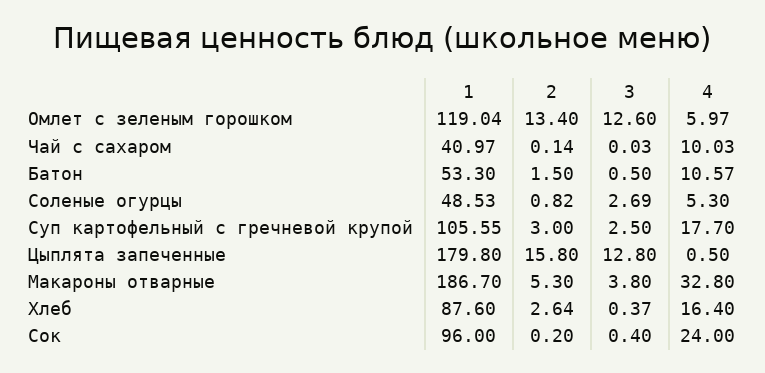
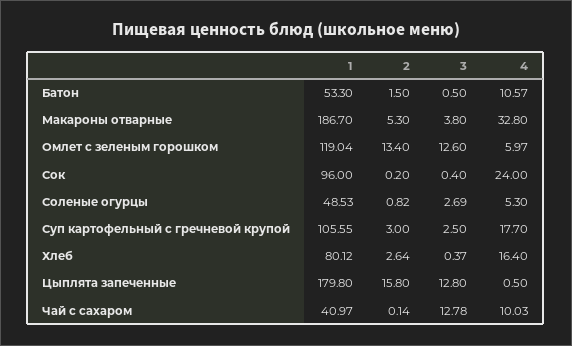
  {
    "1": {
      "Омлет с зеленым горошком": 119.04,
      "Чай с сахаром": 40.97,
      "Батон": 53.3,
      "Соленые огурцы": 48.53,
      "Суп картофельный с гречневой крупой": 105.55,
      "Цыплята запеченные": 179.8,
      "Макароны отварные": 186.7,
-     "Хлеб": 87.6,
+     "Хлеб": 80.12,
      "Сок": 96
    },
    "2": {
      "Омлет с зеленым горошком": 13.4,
      "Чай с сахаром": 0.14,
      "Батон": 1.5,
      "Соленые огурцы": 0.82,
      "Суп картофельный с гречневой крупой": 3,
      "Цыплята запеченные": 15.8,
      "Макароны отварные": 5.3,
      "Хлеб": 2.64,
      "Сок": 0.2
    },
    "3": {
      "Омлет с зеленым горошком": 12.6,
-     "Чай с сахаром": 0.03,
+     "Чай с сахаром": 12.78,
      "Батон": 0.5,
      "Соленые огурцы": 2.69,
      "Суп картофельный с гречневой крупой": 2.5,
      "Цыплята запеченные": 12.8,
      "Макароны отварные": 3.8,
      "Хлеб": 0.37,
      "Сок": 0.4
    },
    "4": {
      "Омлет с зеленым горошком": 5.97,
      "Чай с сахаром": 10.03,
      "Батон": 10.57,
      "Соленые огурцы": 5.3,
      "Суп картофельный с гречневой крупой": 17.7,
      "Цыплята запеченные": 0.5,
      "Макароны отварные": 32.8,
      "Хлеб": 16.4,
      "Сок": 24
    }
  }

